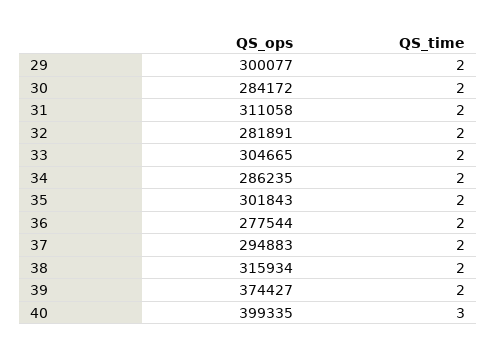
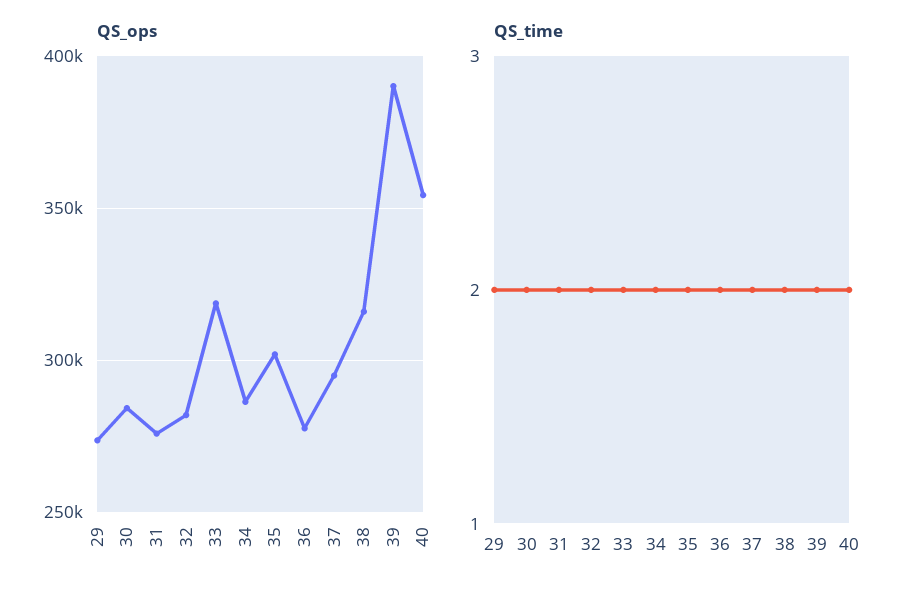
  {
    "QS_ops": {
-     "29": 300077,
+     "29": 275000,
      "30": 284172,
-     "31": 311058,
+     "31": 275000,
      "32": 281891,
-     "33": 304665,
+     "33": 320000,
      "34": 286235,
      "35": 301843,
      "36": 277544,
      "37": 294883,
      "38": 315934,
-     "39": 374427,
+     "39": 390000,
-     "40": 399335
+     "40": 355000
    },
    "QS_time": {
      "29": 2,
      "30": 2,
      "31": 2,
      "32": 2,
      "33": 2,
      "34": 2,
      "35": 2,
      "36": 2,
      "37": 2,
      "38": 2,
      "39": 2,
-     "40": 3
+     "40": 2
    }
  }

